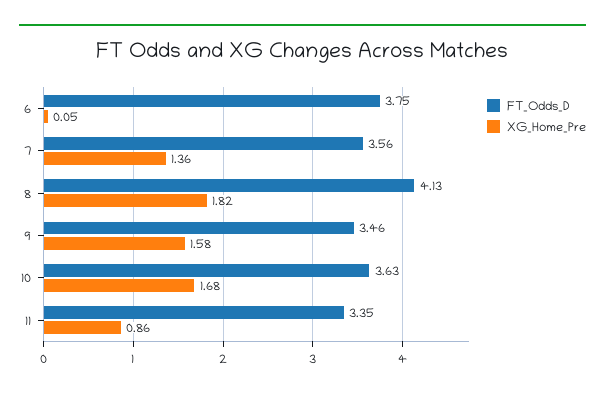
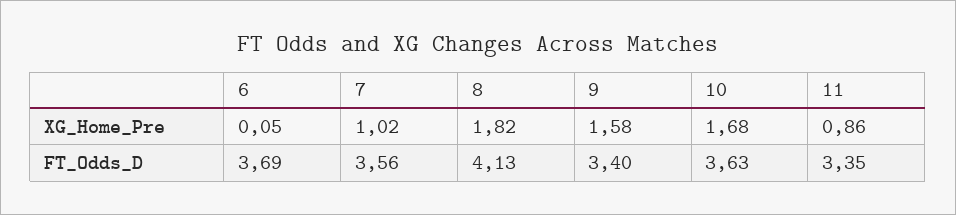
  {
    "FT_Odds_D": {
-     "6": 3.75,
+     "6": 3.69,
      "7": 3.56,
      "8": 4.13,
-     "9": 3.46,
+     "9": 3.4,
      "10": 3.63,
      "11": 3.35
    },
    "XG_Home_Pre": {
      "6": 0.05,
-     "7": 1.36,
+     "7": 1.02,
      "8": 1.82,
      "9": 1.58,
      "10": 1.68,
      "11": 0.86
    }
  }

